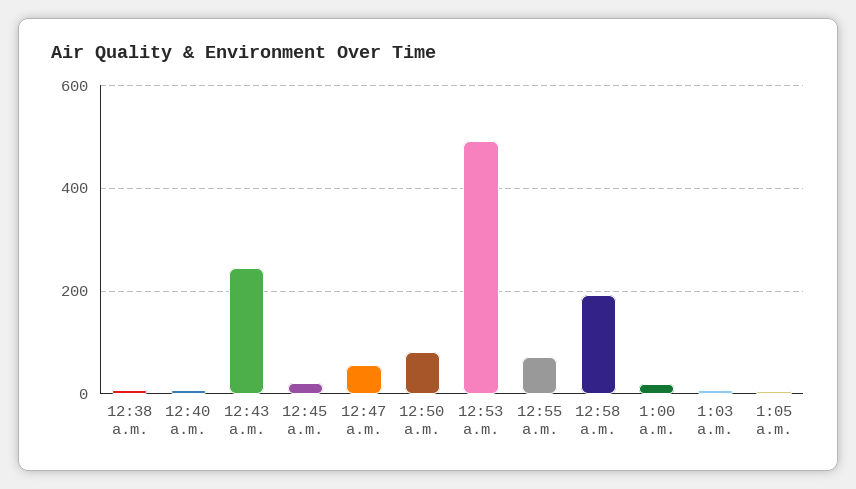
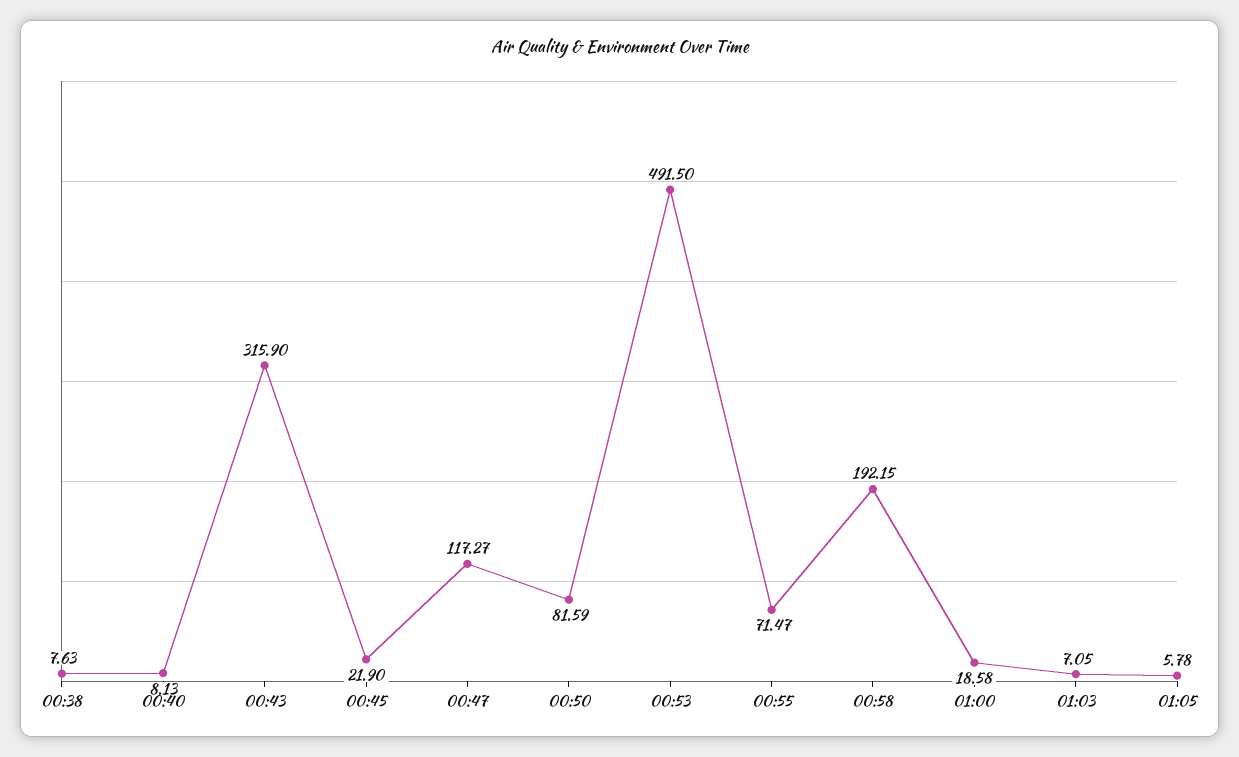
  {
    "12:38 a.m.": 7.63,
    "12:40 a.m.": 8.13,
-   "12:43 a.m.": 240,
+   "12:43 a.m.": 315.9,
    "12:45 a.m.": 21.9,
-   "12:47 a.m.": 60,
+   "12:47 a.m.": 117.27,
    "12:50 a.m.": 81.59,
    "12:53 a.m.": 491.5,
    "12:55 a.m.": 71.47,
    "12:58 a.m.": 192.15,
    "1:00 a.m.": 18.58,
    "1:03 a.m.": 7.05,
    "1:05 a.m.": 5.78
  }

